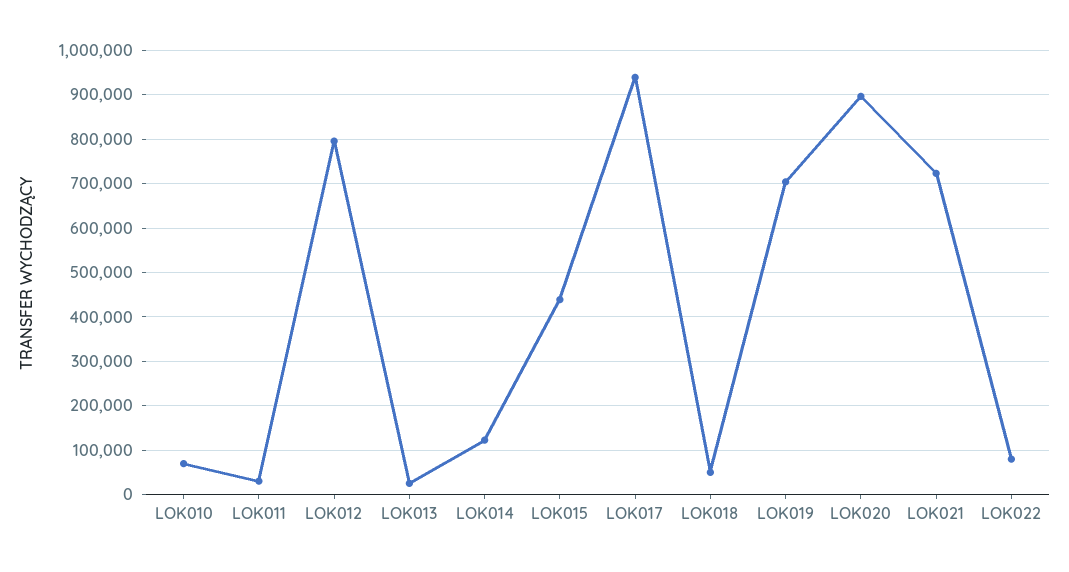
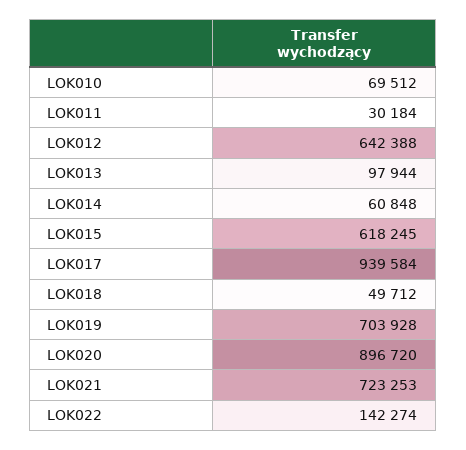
  {
    "LOK010": 69512,
    "LOK011": 30184,
-   "LOK012": 800000,
+   "LOK012": 642388,
-   "LOK013": 20000,
+   "LOK013": 97944,
-   "LOK014": 120000,
+   "LOK014": 60848,
-   "LOK015": 440000,
+   "LOK015": 618245,
    "LOK017": 939584,
    "LOK018": 49712,
    "LOK019": 703928,
    "LOK020": 896720,
    "LOK021": 723253,
-   "LOK022": 80000
+   "LOK022": 142274
  }

